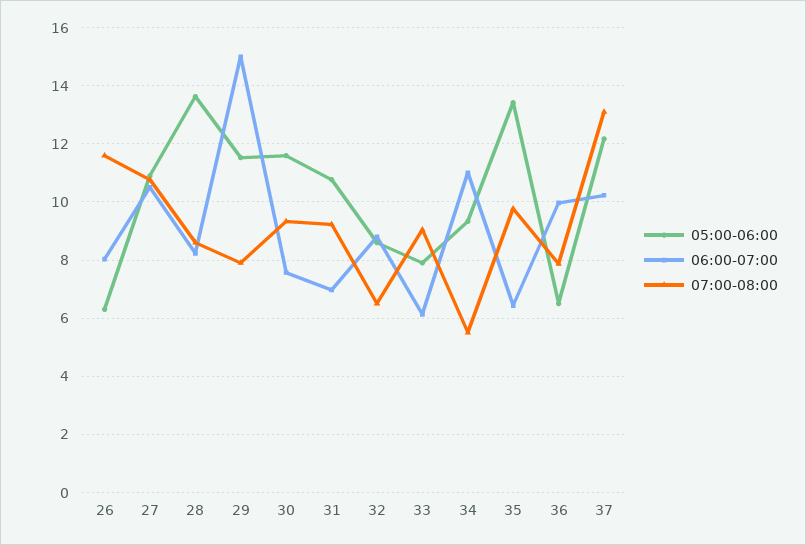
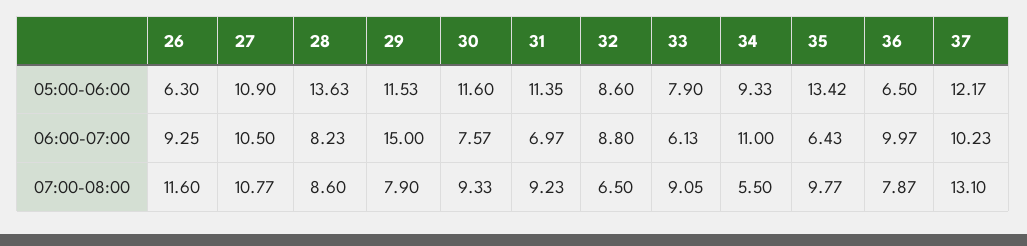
  {
    "05:00-06:00": {
      "26": 6.3,
      "27": 10.9,
      "28": 13.63,
      "29": 11.53,
      "30": 11.6,
-     "31": 10.75,
+     "31": 11.35,
      "32": 8.6,
      "33": 7.9,
      "34": 9.33,
      "35": 13.42,
      "36": 6.5,
      "37": 12.17
    },
    "06:00-07:00": {
-     "26": 8,
+     "26": 9.25,
      "27": 10.5,
      "28": 8.23,
      "29": 15,
      "30": 7.57,
      "31": 6.97,
      "32": 8.8,
      "33": 6.13,
      "34": 11,
      "35": 6.43,
      "36": 9.97,
      "37": 10.23
    },
    "07:00-08:00": {
      "26": 11.6,
      "27": 10.77,
      "28": 8.6,
      "29": 7.9,
      "30": 9.33,
      "31": 9.23,
      "32": 6.5,
      "33": 9.05,
      "34": 5.5,
      "35": 9.77,
      "36": 7.87,
      "37": 13.1
    }
  }

